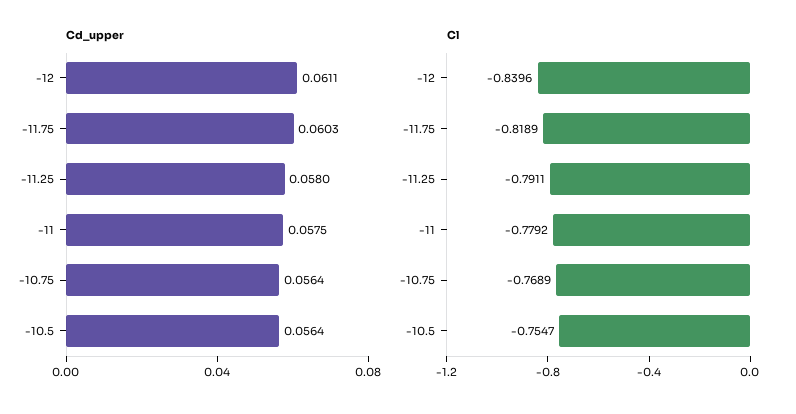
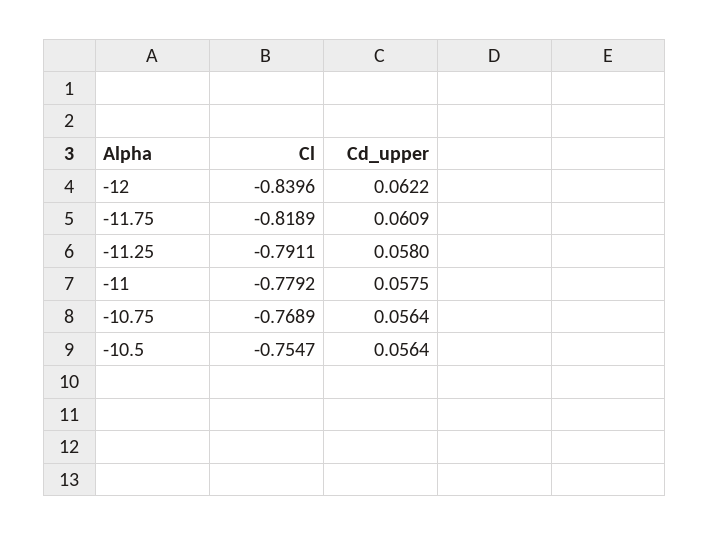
  {
    "Cd_upper": {
-     "-12": 0.0611,
+     "-12": 0.0622,
-     "-11.75": 0.0603,
+     "-11.75": 0.0609,
      "-11.25": 0.058,
      "-11": 0.0575,
      "-10.75": 0.0564,
      "-10.5": 0.0564
    },
    "Cl": {
      "-12": -0.8396,
      "-11.75": -0.8189,
      "-11.25": -0.7911,
      "-11": -0.7792,
      "-10.75": -0.7689,
      "-10.5": -0.7547
    }
  }

